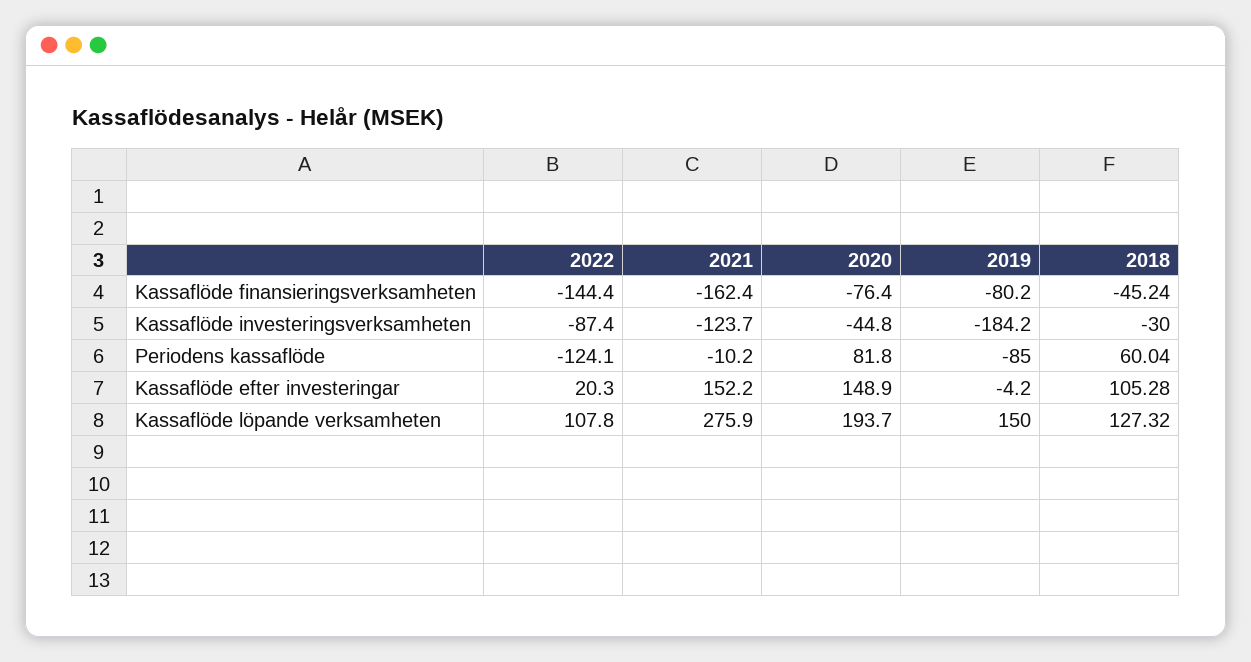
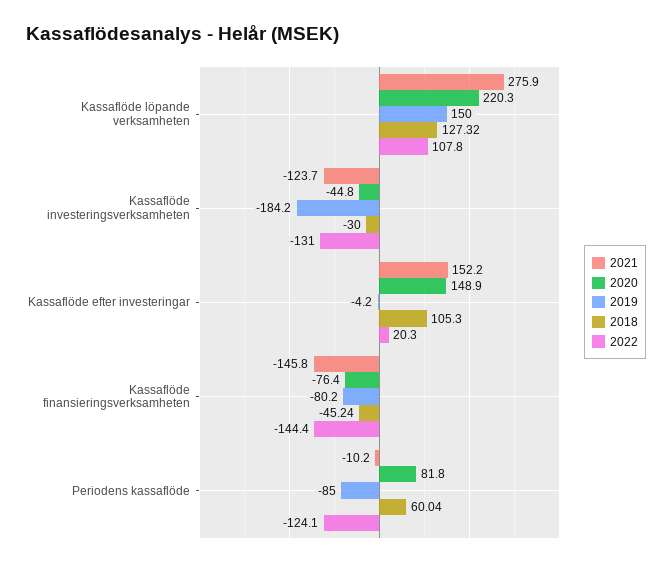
  {
    "2022": {
      "Kassaflöde finansieringsverksamheten": -144.4,
-     "Kassaflöde investeringsverksamheten": -87.4,
+     "Kassaflöde investeringsverksamheten": -131,
      "Periodens kassaflöde": -124.1,
      "Kassaflöde efter investeringar": 20.3,
      "Kassaflöde löpande verksamheten": 107.8
    },
    "2021": {
-     "Kassaflöde finansieringsverksamheten": -162.4,
+     "Kassaflöde finansieringsverksamheten": -145.8,
      "Kassaflöde investeringsverksamheten": -123.7,
      "Periodens kassaflöde": -10.2,
      "Kassaflöde efter investeringar": 152.2,
      "Kassaflöde löpande verksamheten": 275.9
    },
    "2020": {
      "Kassaflöde finansieringsverksamheten": -76.4,
      "Kassaflöde investeringsverksamheten": -44.8,
      "Periodens kassaflöde": 81.8,
      "Kassaflöde efter investeringar": 148.9,
-     "Kassaflöde löpande verksamheten": 193.7
+     "Kassaflöde löpande verksamheten": 220.3
    },
    "2019": {
      "Kassaflöde finansieringsverksamheten": -80.2,
      "Kassaflöde investeringsverksamheten": -184.2,
      "Periodens kassaflöde": -85,
      "Kassaflöde efter investeringar": -4.2,
      "Kassaflöde löpande verksamheten": 150
    },
    "2018": {
      "Kassaflöde finansieringsverksamheten": -45.24,
      "Kassaflöde investeringsverksamheten": -30,
      "Periodens kassaflöde": 60.04,
-     "Kassaflöde efter investeringar": 105.28,
+     "Kassaflöde efter investeringar": 105.3,
      "Kassaflöde löpande verksamheten": 127.32
    }
  }

